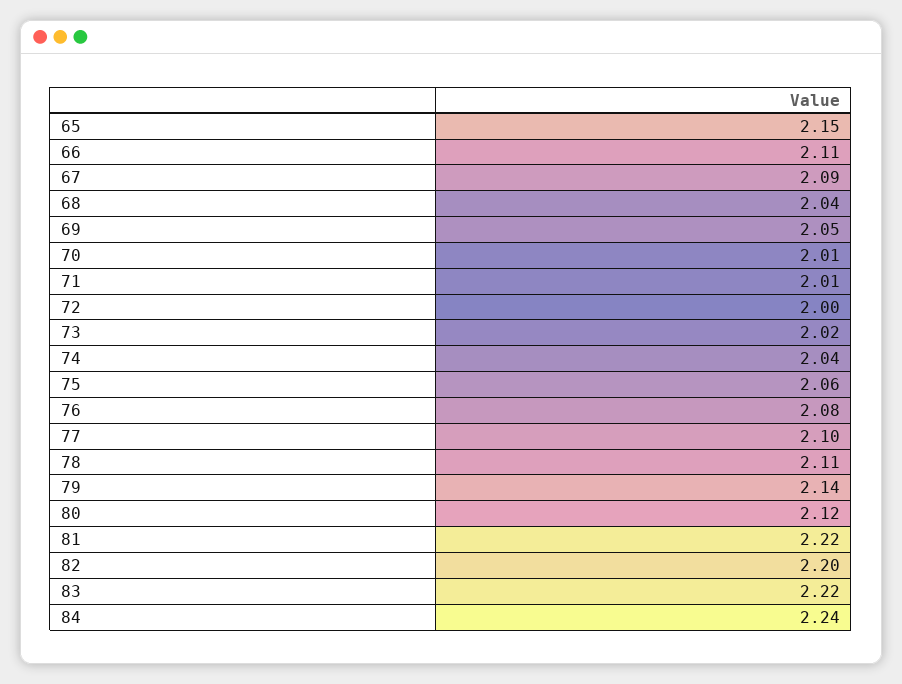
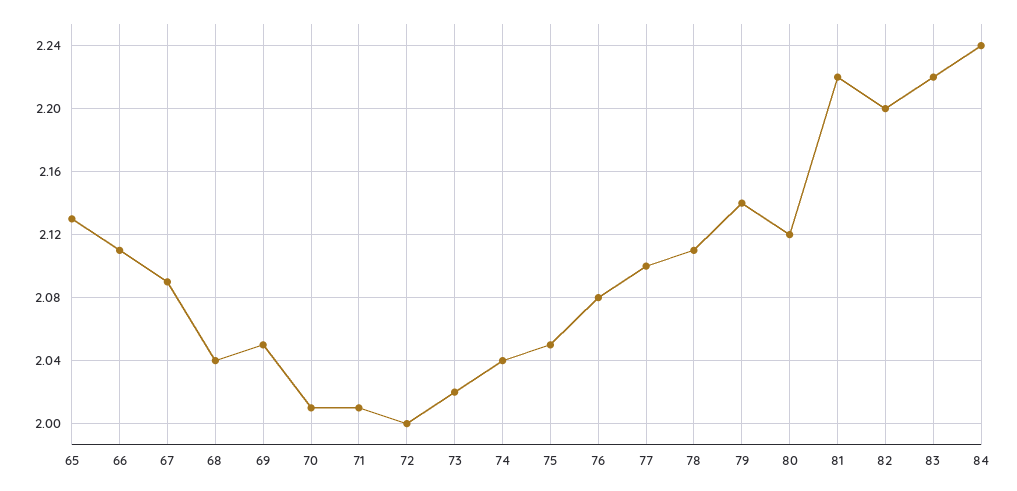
  {
-   "65": 2.15,
+   "65": 2.13,
    "66": 2.11,
    "67": 2.09,
    "68": 2.04,
    "69": 2.05,
    "70": 2.01,
    "71": 2.01,
    "72": 2,
    "73": 2.02,
    "74": 2.04,
-   "75": 2.06,
+   "75": 2.05,
    "76": 2.08,
    "77": 2.1,
    "78": 2.11,
    "79": 2.14,
    "80": 2.12,
    "81": 2.22,
    "82": 2.2,
    "83": 2.22,
    "84": 2.24
  }

